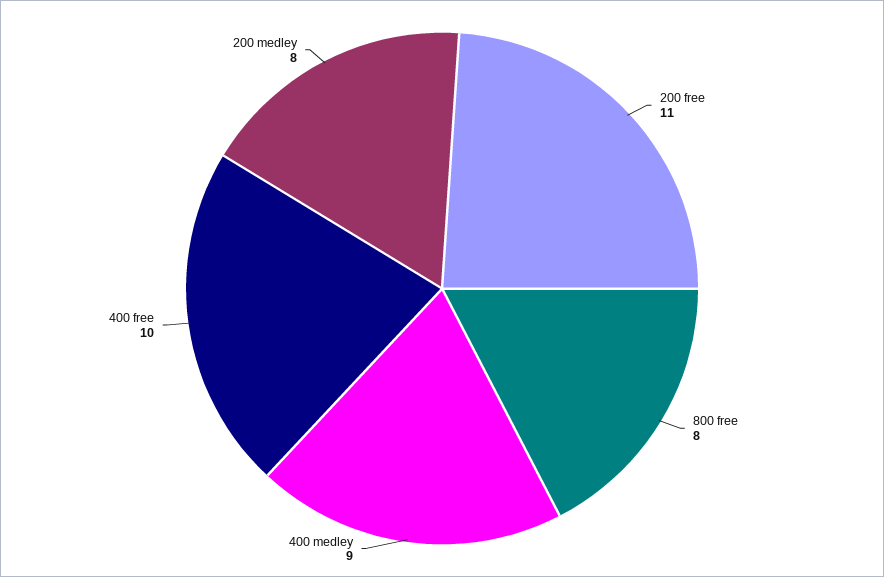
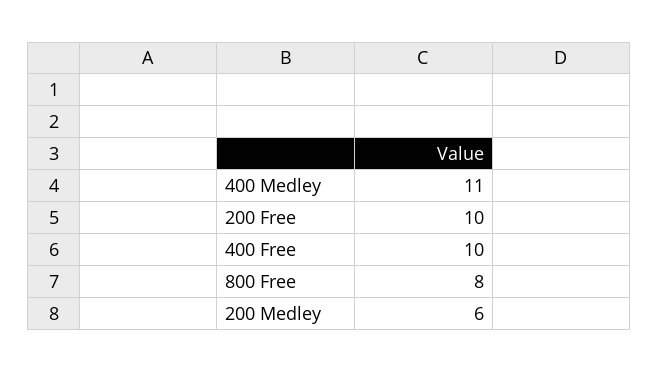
  {
-   "200 free": 11,
+   "200 free": 10,
    "800 free": 8,
-   "400 medley": 9,
+   "400 medley": 11,
    "400 free": 10,
-   "200 medley": 8
+   "200 medley": 6
  }

